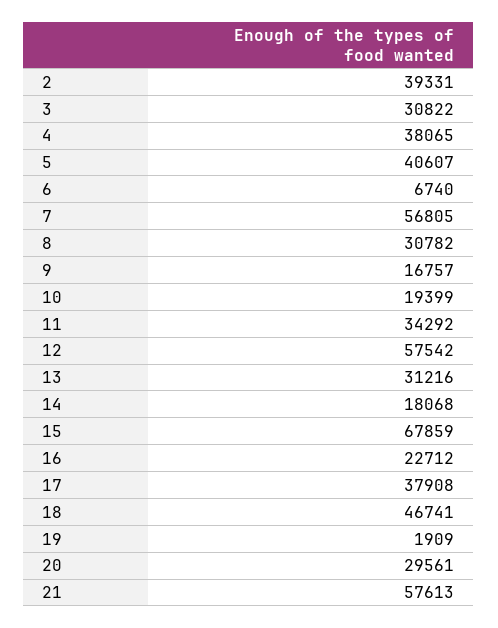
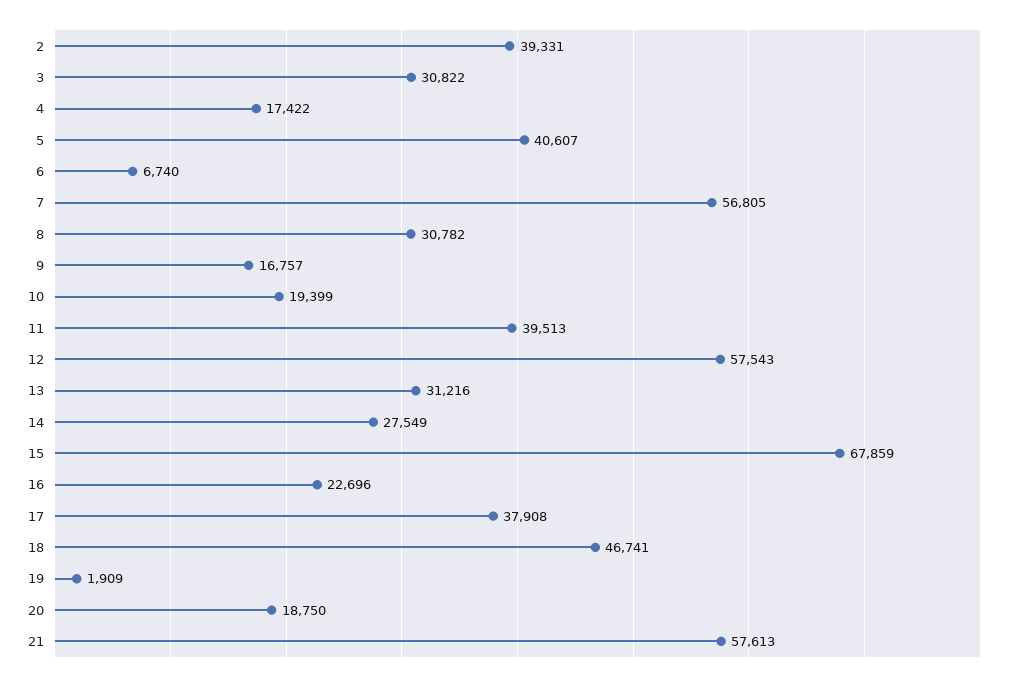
  {
    "2": 39331,
    "3": 30822,
-   "4": 38065,
+   "4": 17422,
    "5": 40607,
    "6": 6740,
    "7": 56805,
    "8": 30782,
    "9": 16757,
    "10": 19399,
-   "11": 34292,
+   "11": 39513,
-   "12": 57542,
+   "12": 57543,
    "13": 31216,
-   "14": 18068,
+   "14": 27549,
    "15": 67859,
-   "16": 22712,
+   "16": 22696,
    "17": 37908,
    "18": 46741,
    "19": 1909,
-   "20": 29561,
+   "20": 18750,
    "21": 57613
  }

